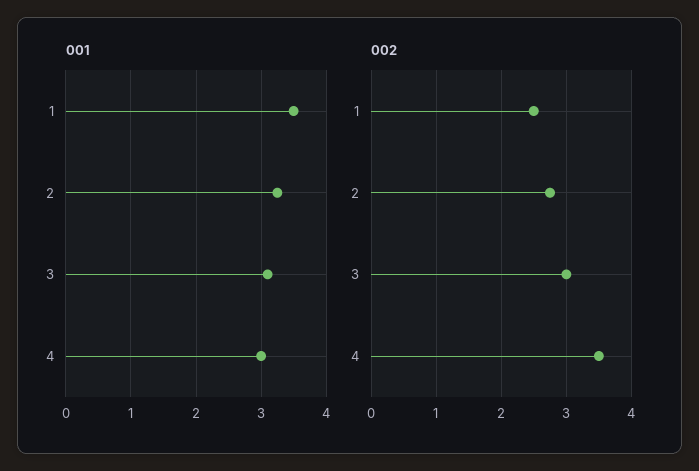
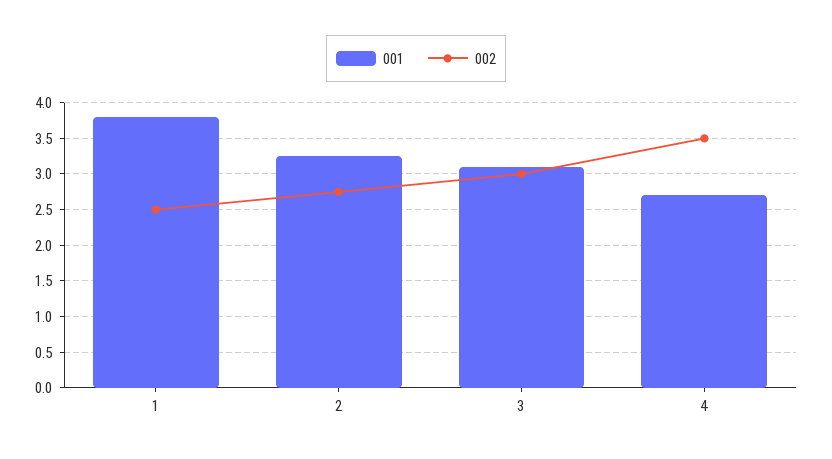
  {
    "001": {
-     "1": 3.5,
+     "1": 3.8,
      "2": 3.3,
      "3": 3.1,
-     "4": 3
+     "4": 2.7
    },
    "002": {
      "1": 2.5,
      "2": 2.8,
      "3": 3,
      "4": 3.5
    }
  }

